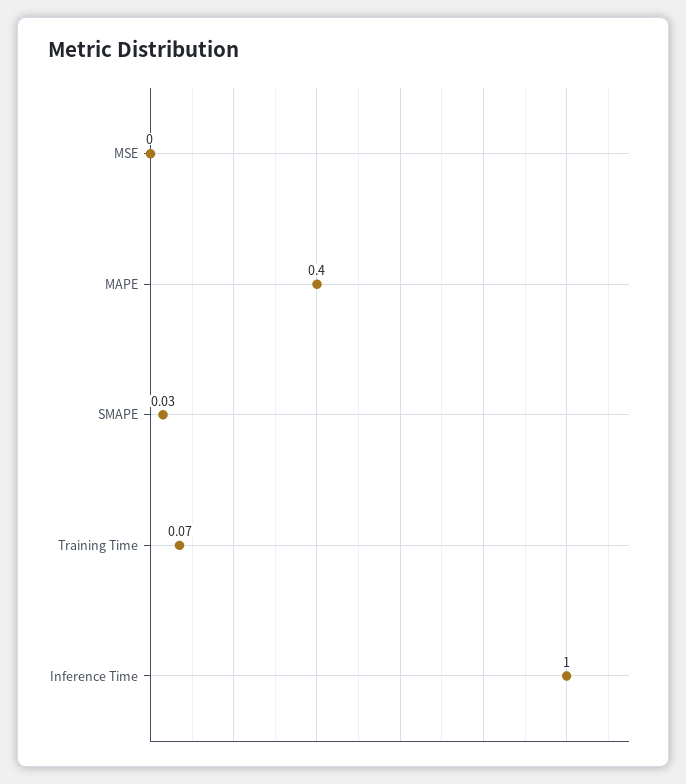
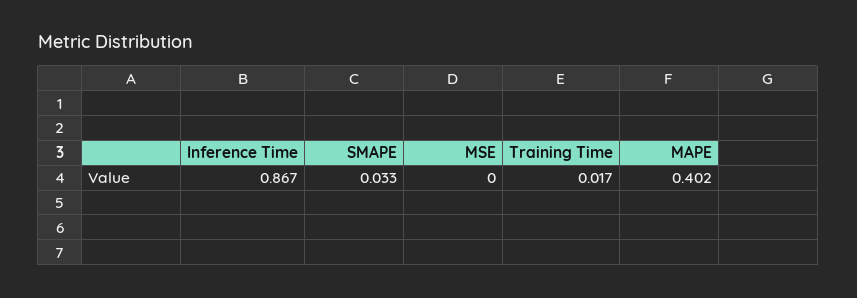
  {
    "MSE": 0,
    "MAPE": 0.402,
    "SMAPE": 0.033,
-   "Training Time": 0.07,
+   "Training Time": 0.017,
-   "Inference Time": 1
+   "Inference Time": 0.867
  }

